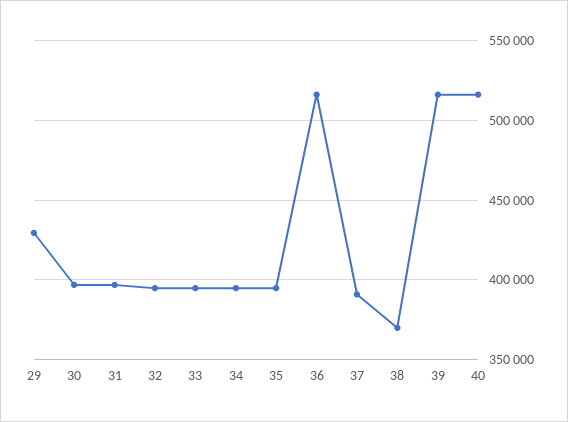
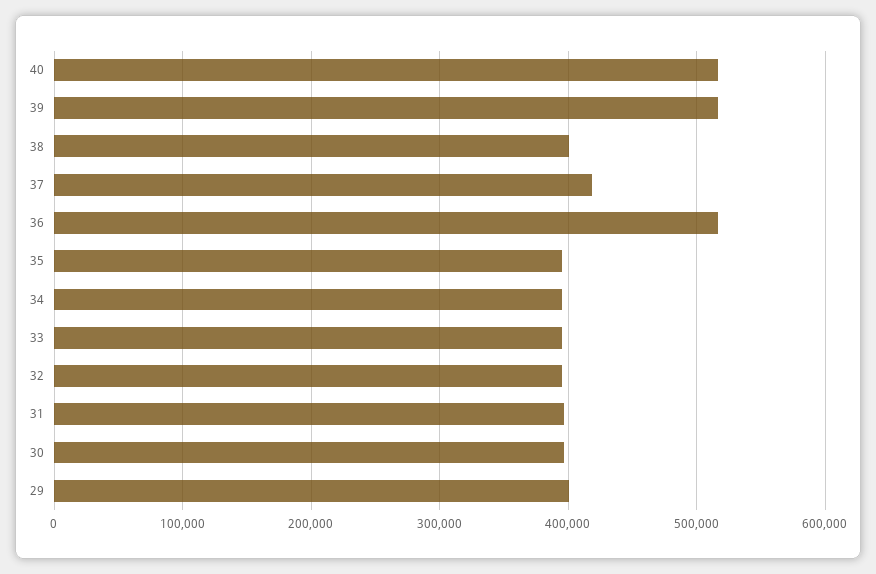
  {
-   "29": 430000,
+   "29": 400000,
    "30": 395000,
    "31": 395000,
    "32": 395000,
    "33": 395000,
    "34": 395000,
    "35": 395000,
    "36": 515000,
-   "37": 390000,
+   "37": 420000,
-   "38": 370000,
+   "38": 400000,
    "39": 515000,
    "40": 515000
  }

